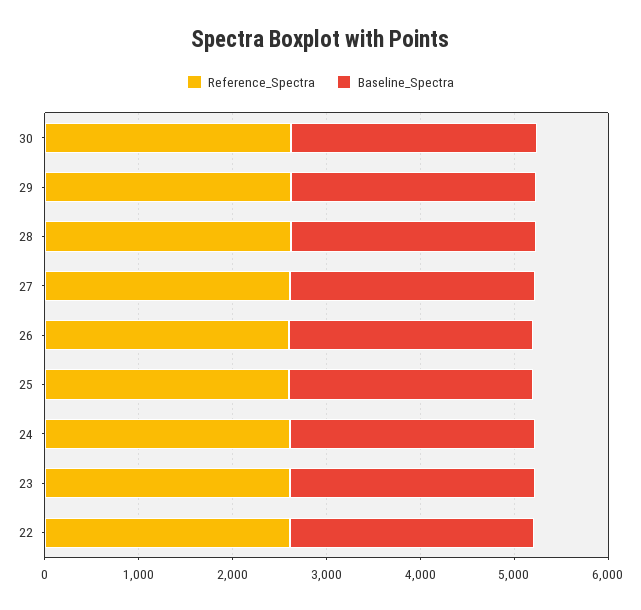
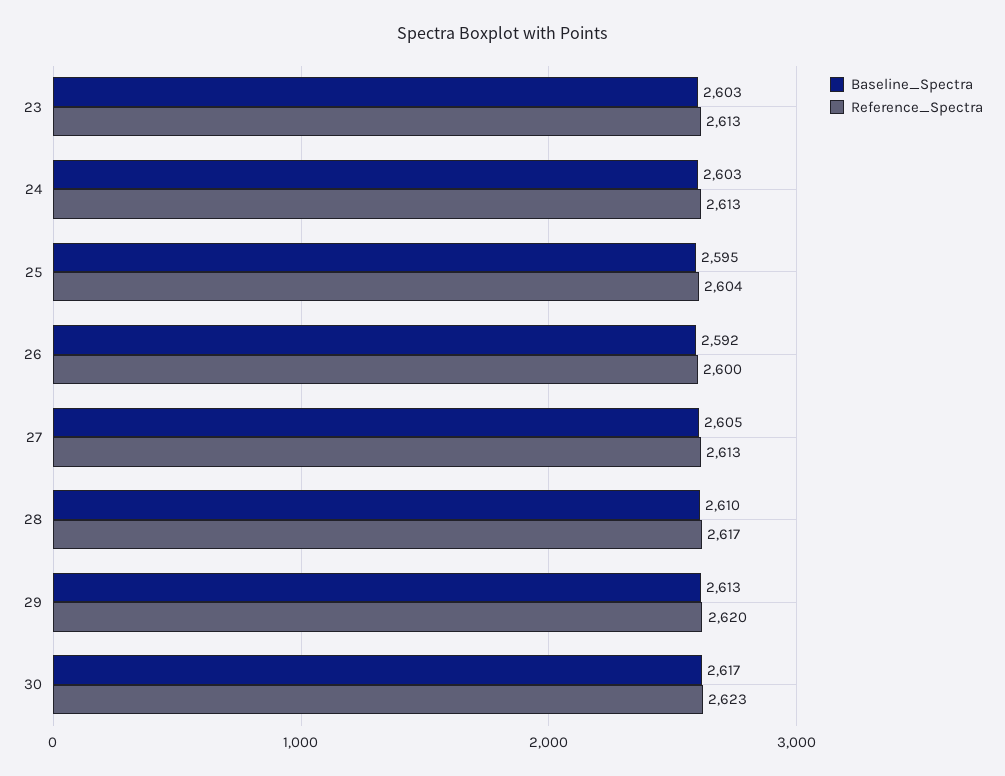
  {
    "Reference_Spectra": {
      "30": 2623,
      "29": 2620,
      "28": 2617,
      "27": 2613,
      "26": 2600,
      "25": 2604,
      "24": 2613,
-     "23": 2613,
+     "23": 2613
-     "22": 2600
    },
    "Baseline_Spectra": {
      "30": 2617,
      "29": 2613,
      "28": 2610,
      "27": 2605,
      "26": 2592,
      "25": 2595,
      "24": 2603,
-     "23": 2603,
+     "23": 2603
-     "22": 2600
    }
  }

